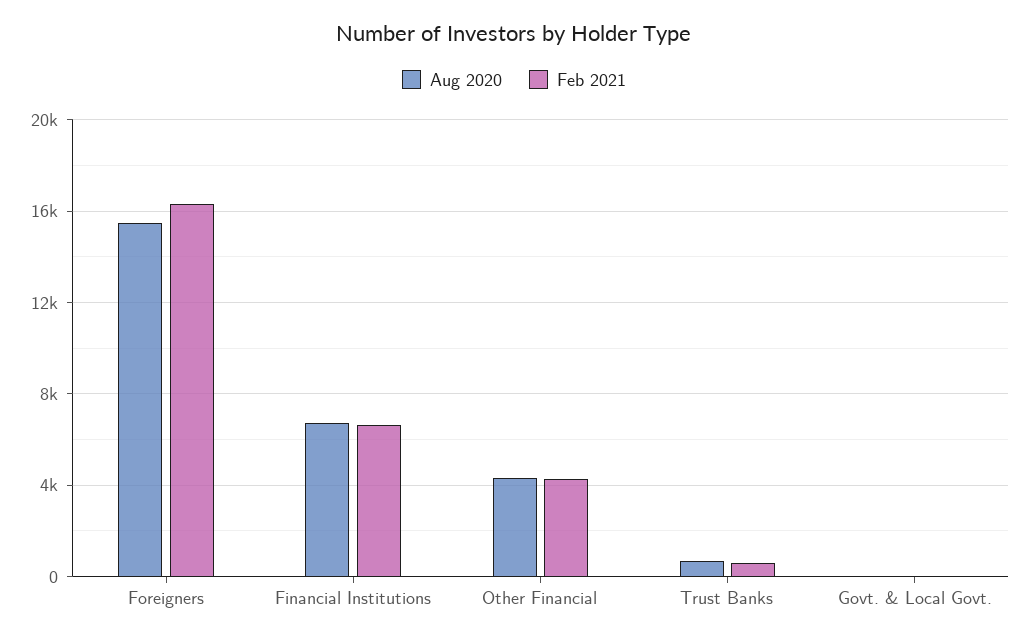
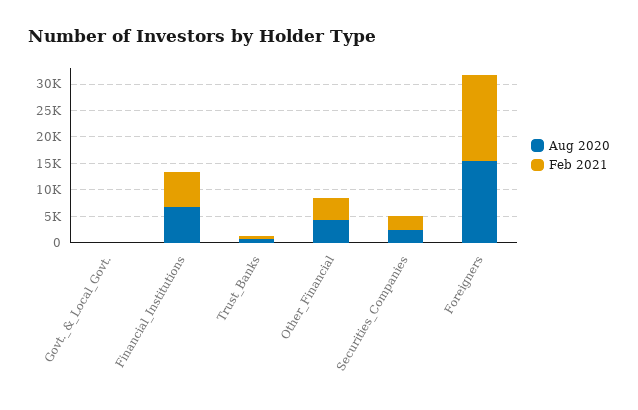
  {
    "Aug 2020": {
      "Foreigners": 15500,
      "Financial Institutions": 6500,
      "Other Financial": 4500,
      "Trust Banks": 500,
-     "Govt. & Local Govt.": 0
+     "Govt. & Local Govt.": 0,
+     "Securities_Companies": 2500
    },
    "Feb 2021": {
      "Foreigners": 16500,
      "Financial Institutions": 6500,
      "Other Financial": 4500,
      "Trust Banks": 500,
-     "Govt. & Local Govt.": 0
+     "Govt. & Local Govt.": 0,
+     "Securities_Companies": 2500
    }
  }

